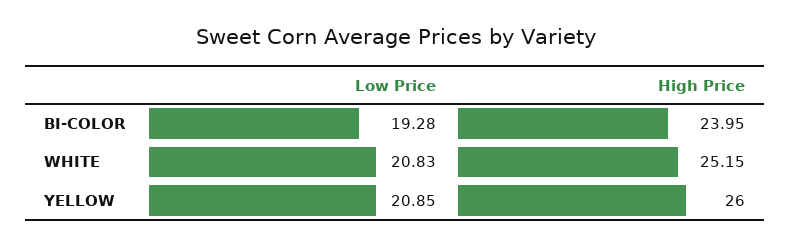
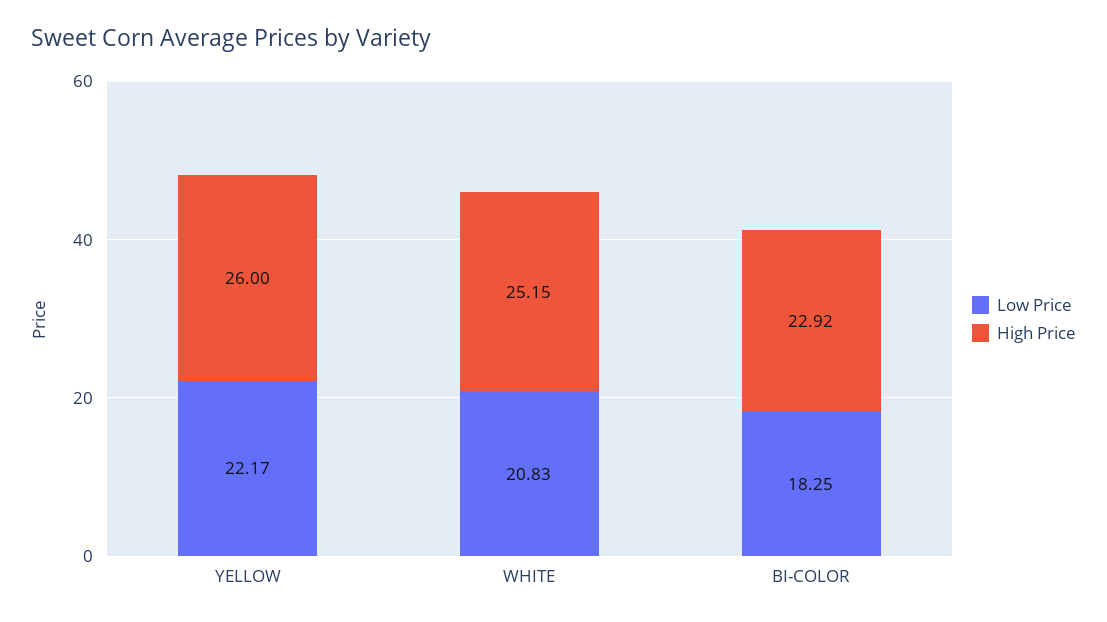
  {
    "Low Price": {
-     "BI-COLOR": 19.28,
+     "BI-COLOR": 18.25,
      "WHITE": 20.83,
-     "YELLOW": 20.85
+     "YELLOW": 22.17
    },
    "High Price": {
-     "BI-COLOR": 23.95,
+     "BI-COLOR": 22.92,
      "WHITE": 25.15,
      "YELLOW": 26
    }
  }

